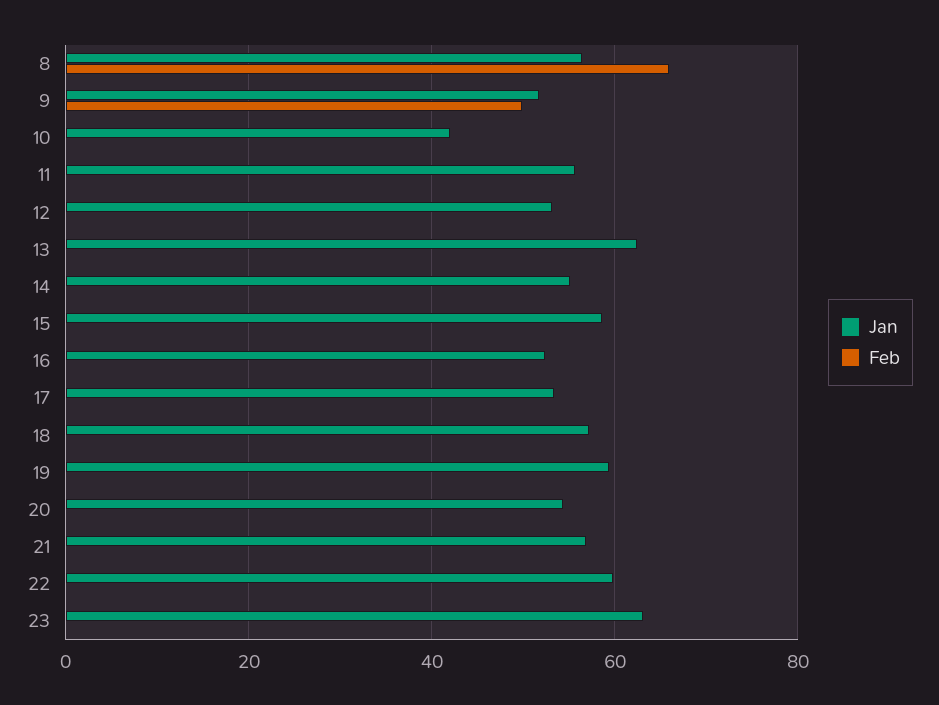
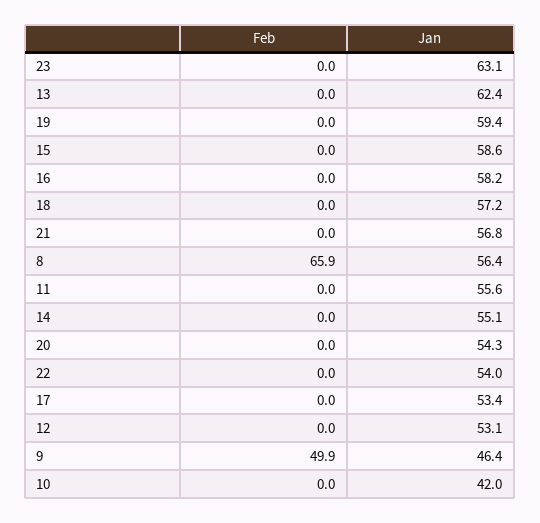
  {
    "Jan": {
      "8": 56.4,
-     "9": 52,
+     "9": 46.4,
      "10": 42,
      "11": 55.6,
      "12": 53.1,
      "13": 62.4,
      "14": 55.1,
      "15": 58.6,
-     "16": 52,
+     "16": 58.2,
      "17": 53.4,
      "18": 57.2,
      "19": 59.4,
      "20": 54.3,
      "21": 56.8,
-     "22": 60,
+     "22": 54,
      "23": 63.1
    },
    "Feb": {
      "8": 65.9,
      "9": 49.9,
      "10": 0,
      "11": 0,
      "12": 0,
      "13": 0,
      "14": 0,
      "15": 0,
      "16": 0,
      "17": 0,
      "18": 0,
      "19": 0,
      "20": 0,
      "21": 0,
      "22": 0,
      "23": 0
    }
  }

